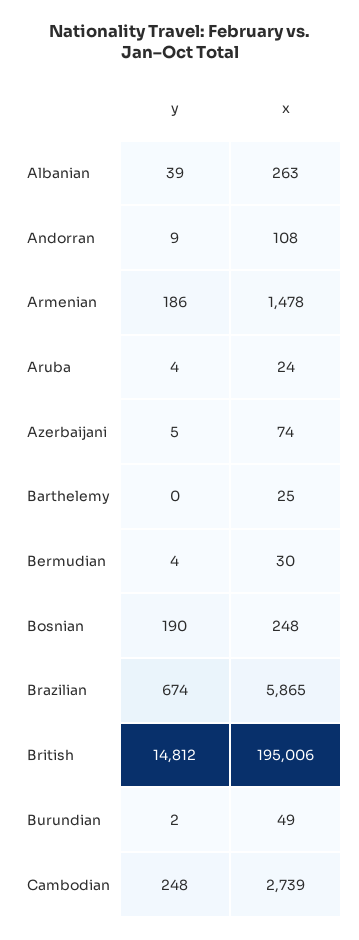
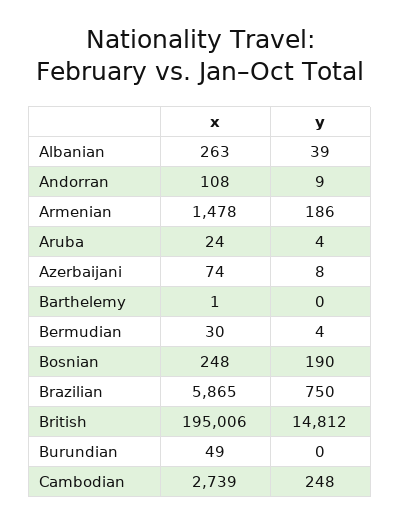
  {
    "y": {
      "Albanian": 39,
      "Andorran": 9,
      "Armenian": 186,
      "Aruba": 4,
-     "Azerbaijani": 5,
+     "Azerbaijani": 8,
      "Barthelemy": 0,
      "Bermudian": 4,
      "Bosnian": 190,
-     "Brazilian": 674,
+     "Brazilian": 750,
      "British": 14812,
-     "Burundian": 2,
+     "Burundian": 0,
      "Cambodian": 248
    },
    "x": {
      "Albanian": 263,
      "Andorran": 108,
      "Armenian": 1478,
      "Aruba": 24,
      "Azerbaijani": 74,
-     "Barthelemy": 25,
+     "Barthelemy": 1,
      "Bermudian": 30,
      "Bosnian": 248,
      "Brazilian": 5865,
      "British": 195006,
      "Burundian": 49,
      "Cambodian": 2739
    }
  }

